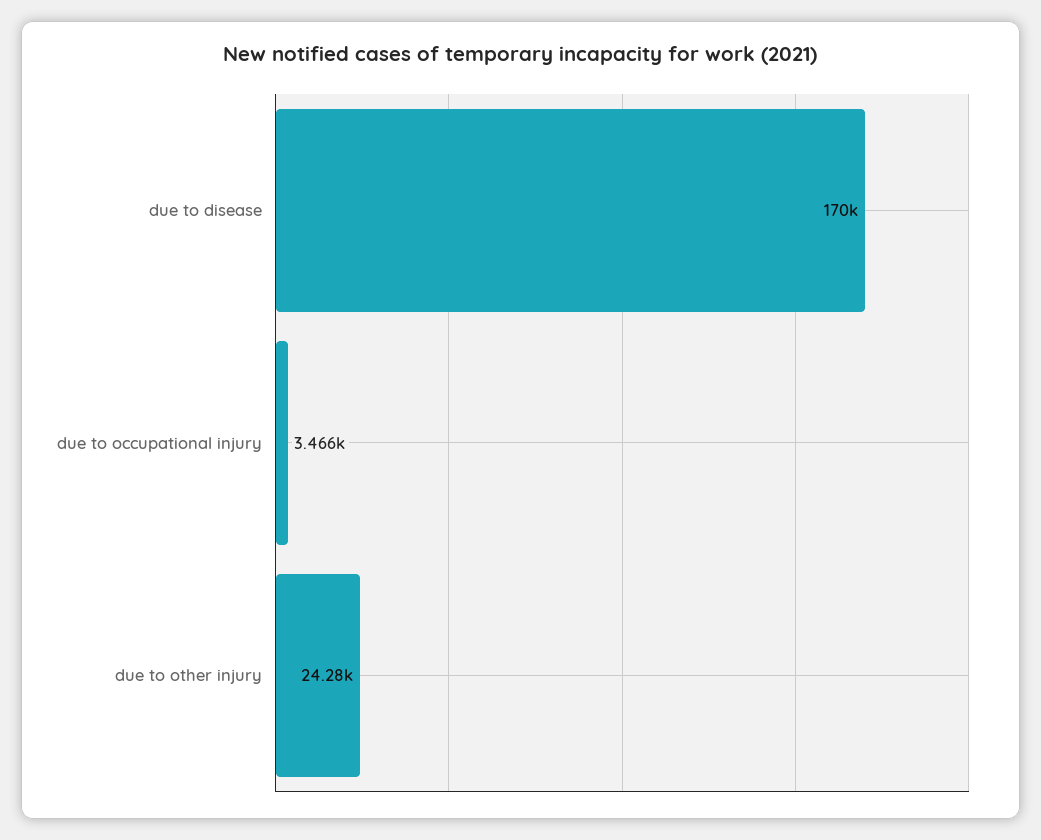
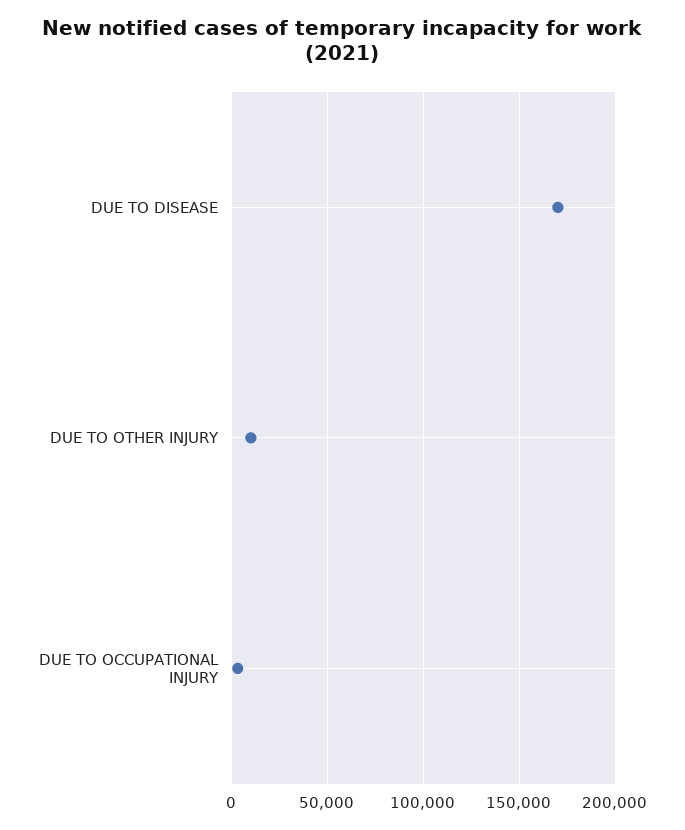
  {
    "due to disease": 170000,
    "due to occupational injury": 3466,
-   "due to other injury": 24280
+   "due to other injury": 10000
  }

